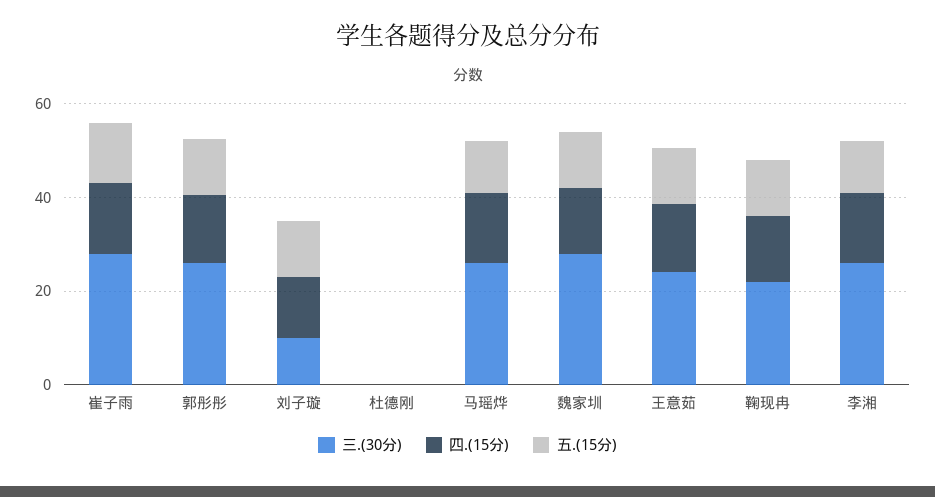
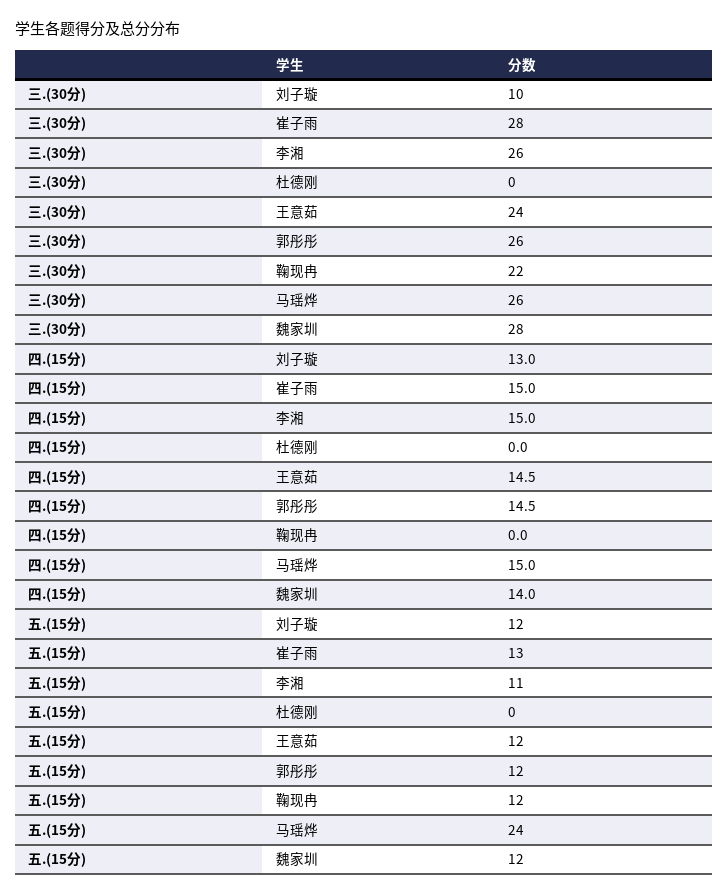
  {
    "三.(30分)": {
      "崔子雨": 28,
      "郭彤彤": 26,
      "刘子璇": 10,
      "杜德刚": 0,
      "马瑶烨": 26,
      "魏家圳": 28,
      "王意茹": 24,
      "鞠现冉": 22,
      "李湘": 26
    },
    "四.(15分)": {
      "崔子雨": 15,
      "郭彤彤": 14.5,
      "刘子璇": 13,
      "杜德刚": 0,
      "马瑶烨": 15,
      "魏家圳": 14,
      "王意茹": 14.5,
-     "鞠现冉": 15,
+     "鞠现冉": 0,
      "李湘": 15
    },
    "五.(15分)": {
      "崔子雨": 13,
      "郭彤彤": 12,
      "刘子璇": 12,
      "杜德刚": 0,
-     "马瑶烨": 10,
+     "马瑶烨": 24,
      "魏家圳": 12,
      "王意茹": 12,
      "鞠现冉": 12,
      "李湘": 11
    }
  }

